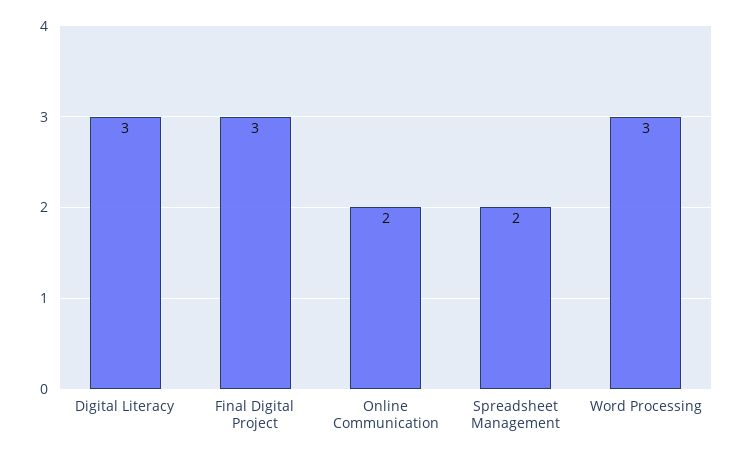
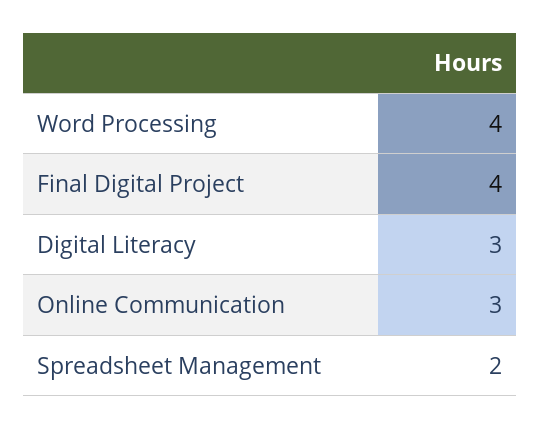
  {
    "Digital Literacy": 3,
-   "Final Digital Project": 3,
+   "Final Digital Project": 4,
-   "Online Communication": 2,
+   "Online Communication": 3,
    "Spreadsheet Management": 2,
-   "Word Processing": 3
+   "Word Processing": 4
  }

